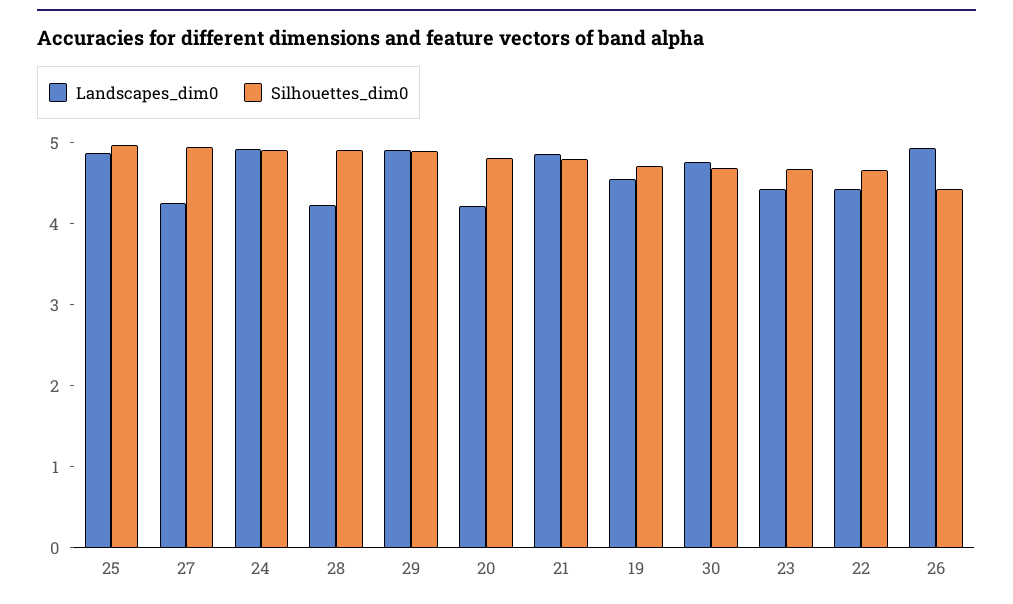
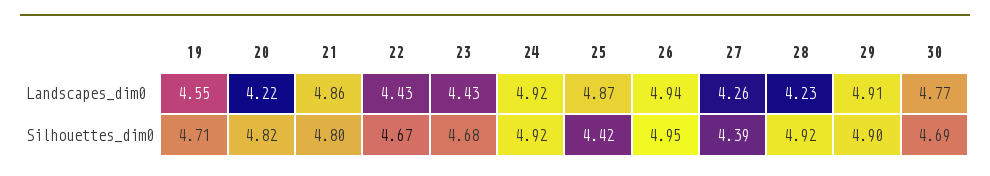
  {
    "Landscapes_dim0": {
      "25": 4.87,
      "27": 4.26,
      "24": 4.92,
      "28": 4.23,
      "29": 4.91,
      "20": 4.22,
      "21": 4.86,
      "19": 4.55,
      "30": 4.77,
      "23": 4.43,
      "22": 4.43,
      "26": 4.94
    },
    "Silhouettes_dim0": {
-     "25": 5,
+     "25": 4.42,
-     "27": 5,
+     "27": 4.39,
      "24": 4.92,
      "28": 4.92,
      "29": 4.9,
      "20": 4.82,
      "21": 4.8,
      "19": 4.71,
      "30": 4.69,
      "23": 4.68,
      "22": 4.67,
-     "26": 4.4
+     "26": 4.95
    }
  }

